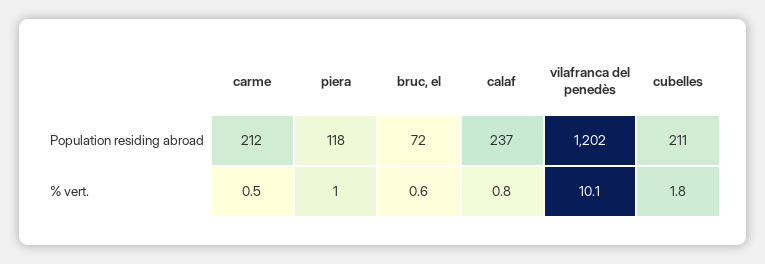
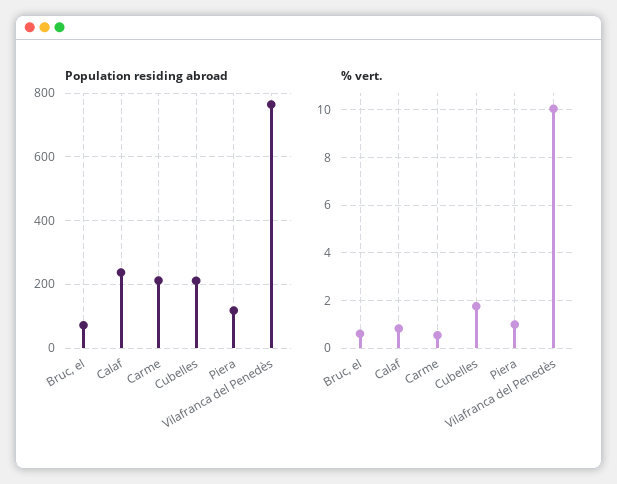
  {
    "Population residing abroad": {
      "carme": 212,
      "piera": 118,
      "bruc, el": 72,
      "calaf": 237,
-     "vilafranca del penedès": 1202,
+     "vilafranca del penedès": 760,
      "cubelles": 211
    },
    "% vert.": {
      "carme": 0.5,
      "piera": 1,
      "bruc, el": 0.6,
      "calaf": 0.8,
      "vilafranca del penedès": 10.1,
      "cubelles": 1.8
    }
  }

